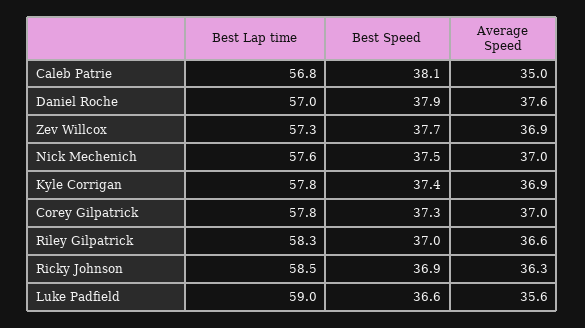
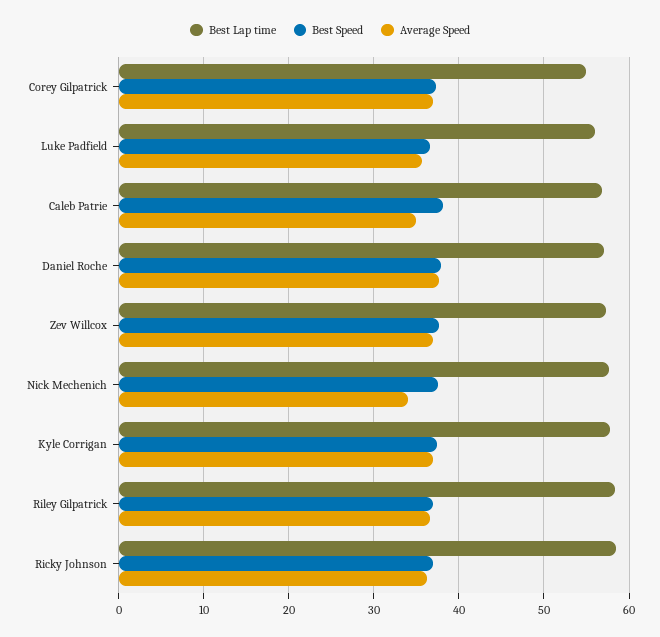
  {
    "Best Lap time": {
      "Caleb Patrie": 56.8,
      "Daniel Roche": 57,
      "Zev Willcox": 57.3,
      "Nick Mechenich": 57.6,
      "Kyle Corrigan": 57.8,
-     "Corey Gilpatrick": 57.8,
+     "Corey Gilpatrick": 55,
      "Riley Gilpatrick": 58.3,
      "Ricky Johnson": 58.5,
-     "Luke Padfield": 59
+     "Luke Padfield": 56
    },
    "Best Speed": {
      "Caleb Patrie": 38.1,
      "Daniel Roche": 37.9,
      "Zev Willcox": 37.7,
      "Nick Mechenich": 37.5,
      "Kyle Corrigan": 37.4,
      "Corey Gilpatrick": 37.3,
      "Riley Gilpatrick": 37,
      "Ricky Johnson": 36.9,
      "Luke Padfield": 36.6
    },
    "Average Speed": {
      "Caleb Patrie": 35,
      "Daniel Roche": 37.6,
      "Zev Willcox": 36.9,
-     "Nick Mechenich": 37,
+     "Nick Mechenich": 34,
      "Kyle Corrigan": 36.9,
      "Corey Gilpatrick": 37,
      "Riley Gilpatrick": 36.6,
      "Ricky Johnson": 36.3,
      "Luke Padfield": 35.6
    }
  }

